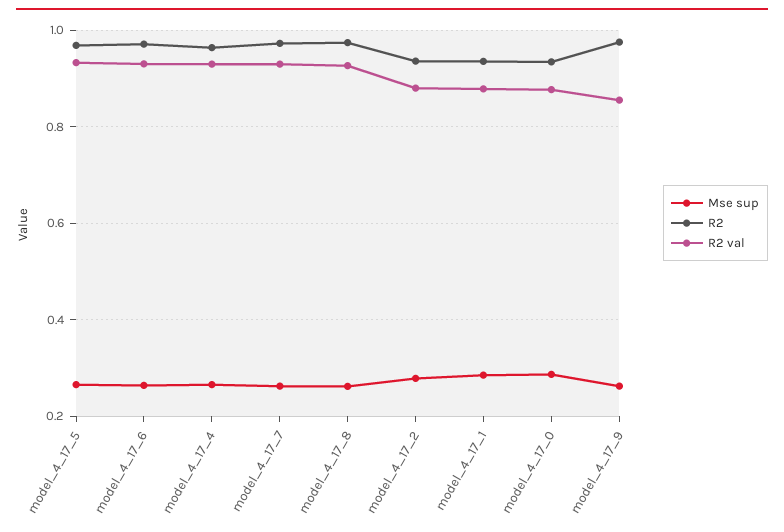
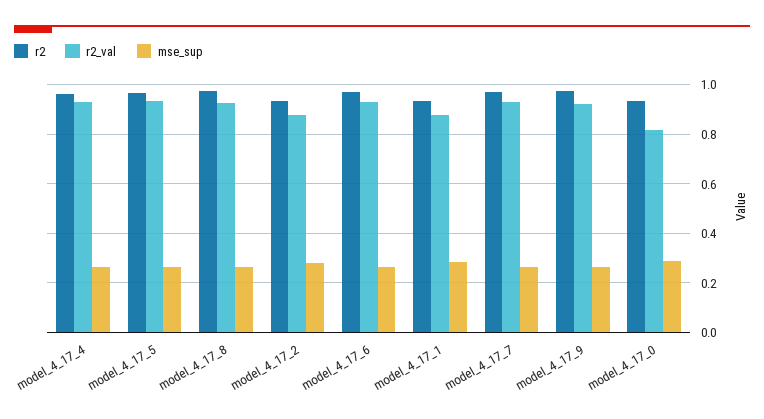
  {
    "Mse sup": {
      "model_4_17_5": 0.26,
      "model_4_17_6": 0.26,
      "model_4_17_4": 0.26,
      "model_4_17_7": 0.26,
      "model_4_17_8": 0.26,
      "model_4_17_2": 0.28,
      "model_4_17_1": 0.28,
      "model_4_17_0": 0.28,
      "model_4_17_9": 0.26
    },
    "R2": {
      "model_4_17_5": 0.96,
      "model_4_17_6": 0.98,
      "model_4_17_4": 0.96,
      "model_4_17_7": 0.98,
      "model_4_17_8": 0.98,
      "model_4_17_2": 0.94,
      "model_4_17_1": 0.94,
      "model_4_17_0": 0.94,
      "model_4_17_9": 0.98
    },
    "R2 val": {
      "model_4_17_5": 0.94,
      "model_4_17_6": 0.94,
      "model_4_17_4": 0.92,
      "model_4_17_7": 0.92,
      "model_4_17_8": 0.92,
      "model_4_17_2": 0.88,
      "model_4_17_1": 0.88,
-     "model_4_17_0": 0.88,
+     "model_4_17_0": 0.825,
-     "model_4_17_9": 0.86
+     "model_4_17_9": 0.925
    }
  }

